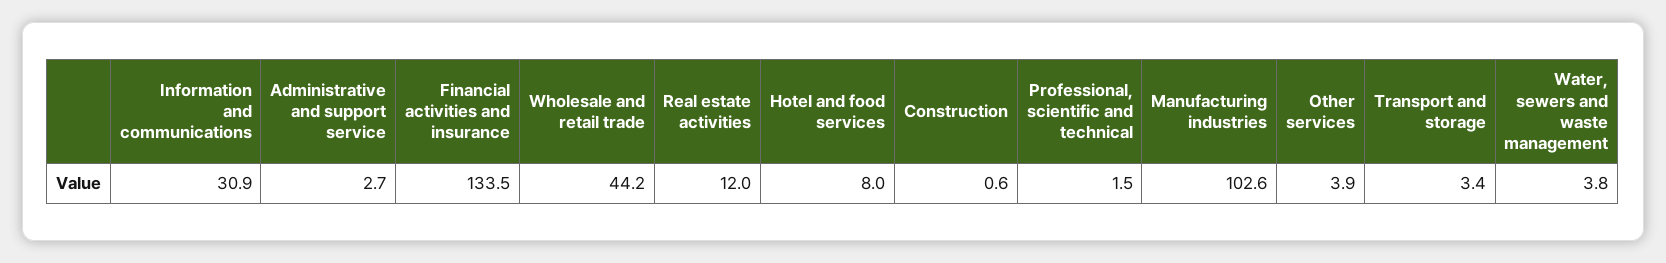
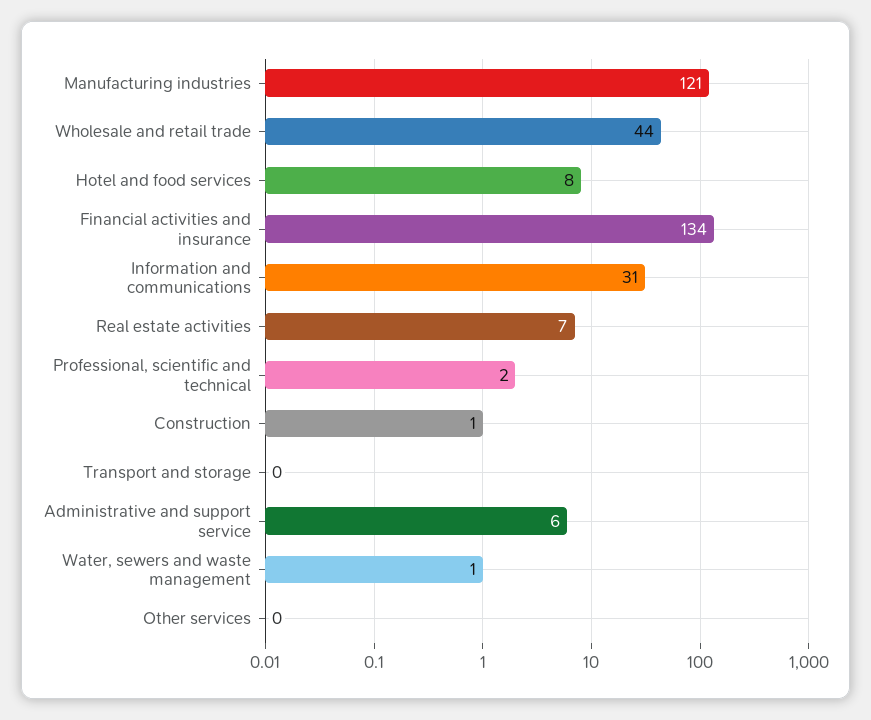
  {
    "Information and communications": 30.9,
-   "Administrative and support service": 2.7,
+   "Administrative and support service": 6,
    "Financial activities and insurance": 133.5,
    "Wholesale and retail trade": 44.2,
-   "Real estate activities": 12,
+   "Real estate activities": 7,
    "Hotel and food services": 8,
    "Construction": 0.6,
    "Professional, scientific and technical": 1.5,
-   "Manufacturing industries": 102.6,
+   "Manufacturing industries": 121,
-   "Other services": 3.9,
+   "Other services": 0,
-   "Transport and storage": 3.4,
+   "Transport and storage": 0,
-   "Water, sewers and waste management": 3.8
+   "Water, sewers and waste management": 1
  }

